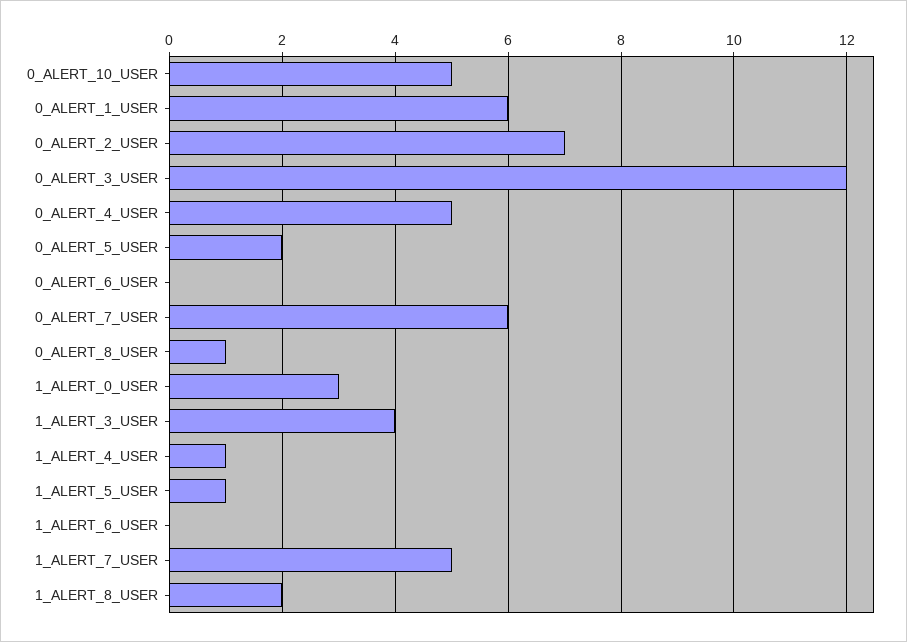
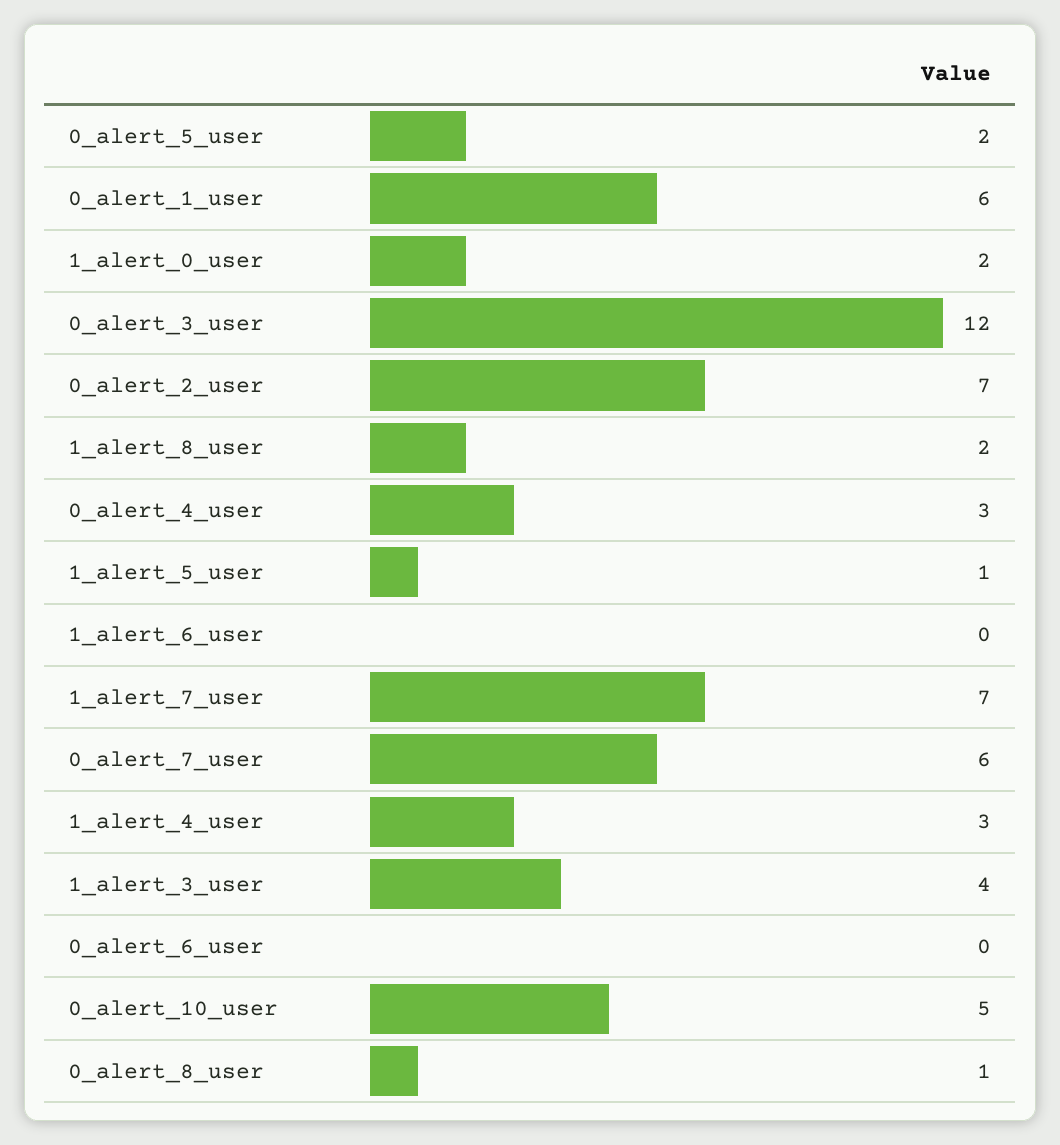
  {
    "0_ALERT_10_USER": 5,
    "0_ALERT_1_USER": 6,
    "0_ALERT_2_USER": 7,
    "0_ALERT_3_USER": 12,
-   "0_ALERT_4_USER": 5,
+   "0_ALERT_4_USER": 3,
    "0_ALERT_5_USER": 2,
    "0_ALERT_6_USER": 0,
    "0_ALERT_7_USER": 6,
    "0_ALERT_8_USER": 1,
-   "1_ALERT_0_USER": 3,
+   "1_ALERT_0_USER": 2,
    "1_ALERT_3_USER": 4,
-   "1_ALERT_4_USER": 1,
+   "1_ALERT_4_USER": 3,
    "1_ALERT_5_USER": 1,
    "1_ALERT_6_USER": 0,
-   "1_ALERT_7_USER": 5,
+   "1_ALERT_7_USER": 7,
    "1_ALERT_8_USER": 2
  }

